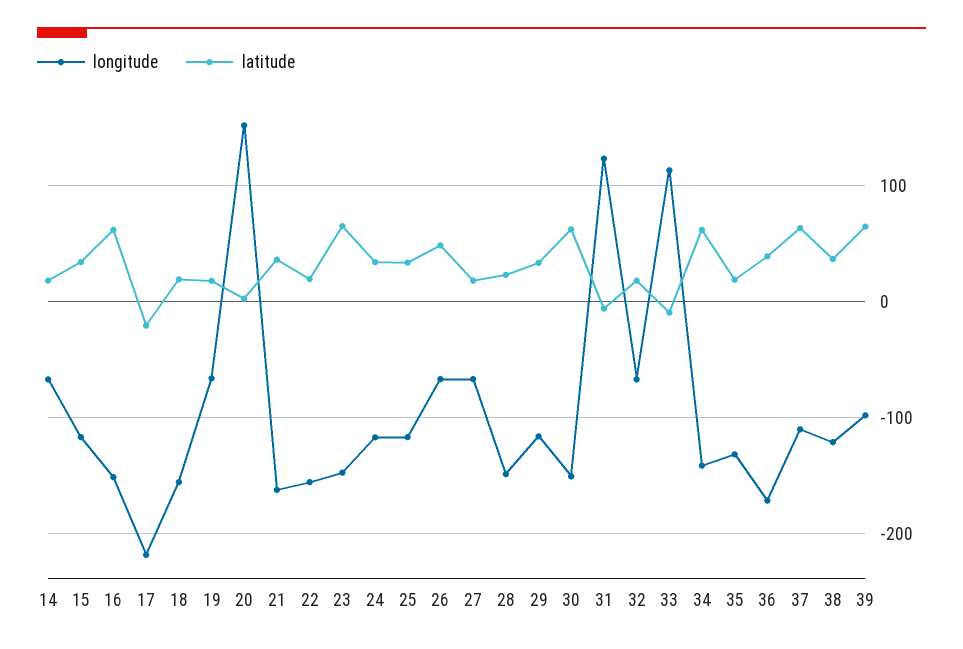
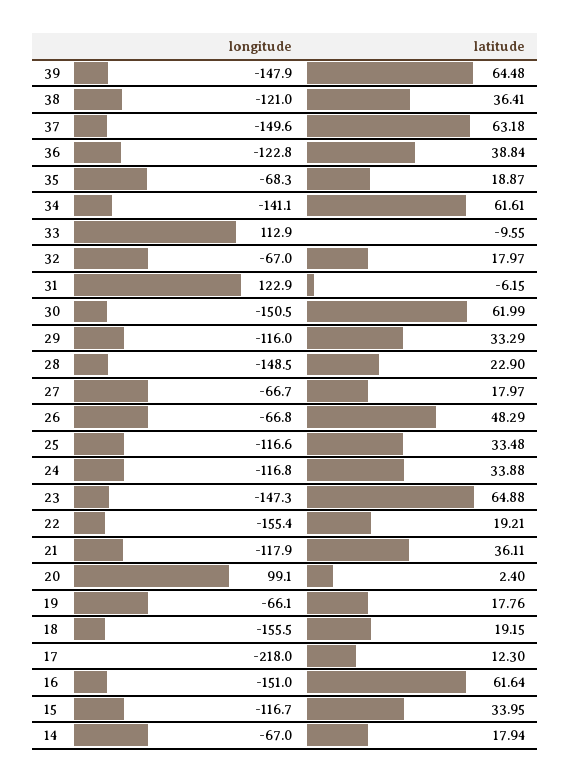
  {
    "longitude": {
      "14": -67,
      "15": -116.7,
      "16": -151,
      "17": -218,
      "18": -155.5,
      "19": -66.1,
-     "20": 150,
+     "20": 99.1,
-     "21": -160,
+     "21": -117.9,
      "22": -155.4,
      "23": -147.3,
      "24": -116.8,
      "25": -116.6,
      "26": -66.8,
      "27": -66.7,
      "28": -148.5,
      "29": -116,
      "30": -150.5,
      "31": 122.9,
      "32": -67,
      "33": 112.9,
      "34": -141.1,
-     "35": -130,
+     "35": -68.3,
-     "36": -170,
+     "36": -122.8,
-     "37": -110,
+     "37": -149.6,
      "38": -121,
-     "39": -100
+     "39": -147.9
    },
    "latitude": {
      "14": 17.94,
      "15": 33.95,
      "16": 61.64,
-     "17": -20,
+     "17": 12.3,
      "18": 19.15,
      "19": 17.76,
      "20": 2.4,
      "21": 36.11,
      "22": 19.21,
      "23": 64.88,
      "24": 33.88,
      "25": 33.48,
      "26": 48.29,
      "27": 17.97,
      "28": 22.9,
      "29": 33.29,
      "30": 61.99,
      "31": -6.15,
      "32": 17.97,
      "33": -9.55,
      "34": 61.61,
      "35": 18.87,
      "36": 38.84,
      "37": 63.18,
      "38": 36.41,
      "39": 64.48
    }
  }

